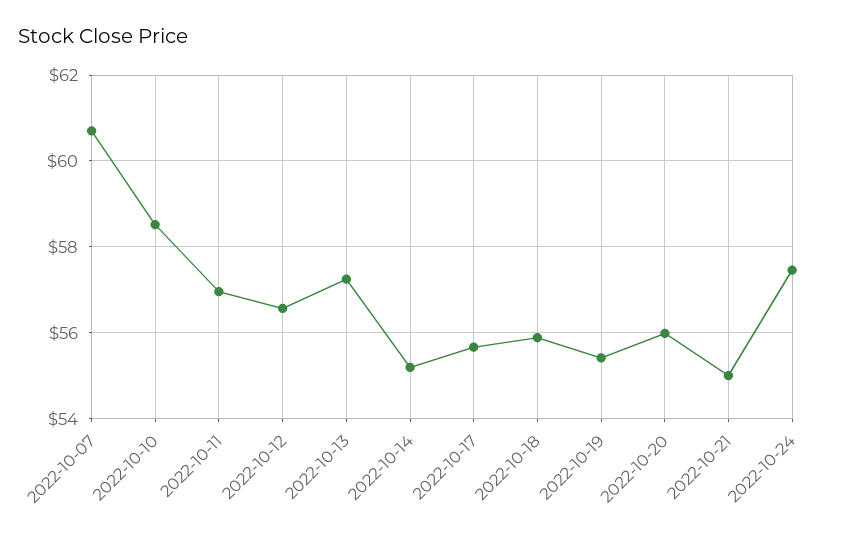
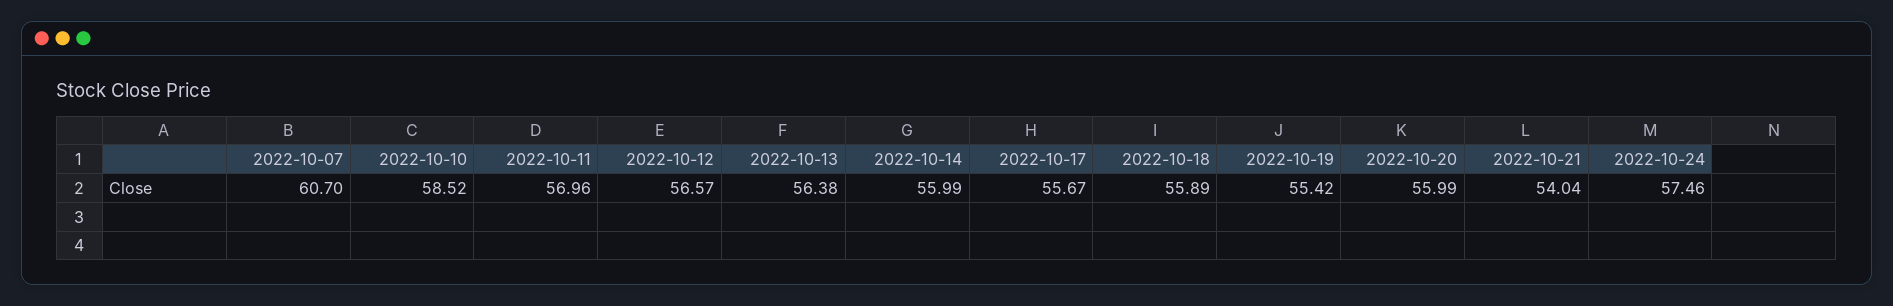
  {
    "2022-10-07": 60.7,
    "2022-10-10": 58.52,
    "2022-10-11": 56.96,
    "2022-10-12": 56.57,
-   "2022-10-13": 57.2,
+   "2022-10-13": 56.38,
-   "2022-10-14": 55.2,
+   "2022-10-14": 55.99,
    "2022-10-17": 55.67,
    "2022-10-18": 55.89,
    "2022-10-19": 55.42,
    "2022-10-20": 55.99,
-   "2022-10-21": 55,
+   "2022-10-21": 54.04,
    "2022-10-24": 57.46
  }

